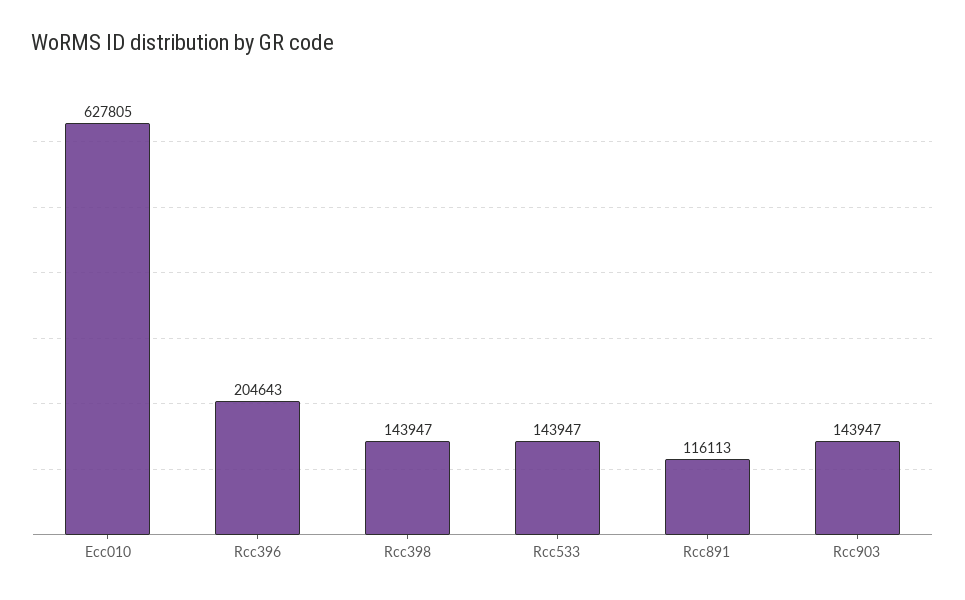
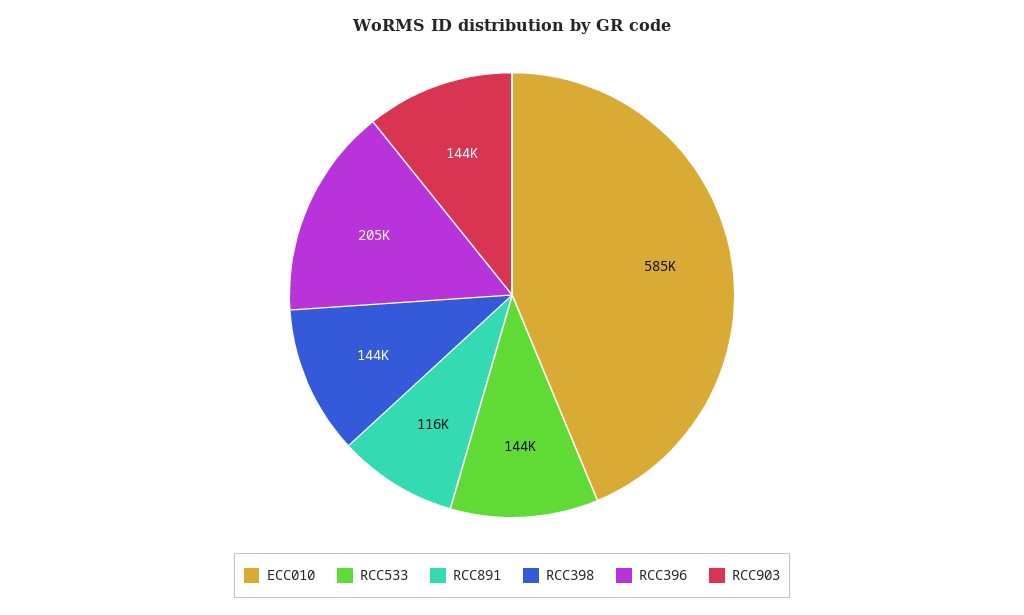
  {
-   "Ecc010": 627805,
+   "Ecc010": 585000,
    "Rcc396": 204643,
    "Rcc398": 143947,
    "Rcc533": 143947,
    "Rcc891": 116113,
    "Rcc903": 143947
  }

